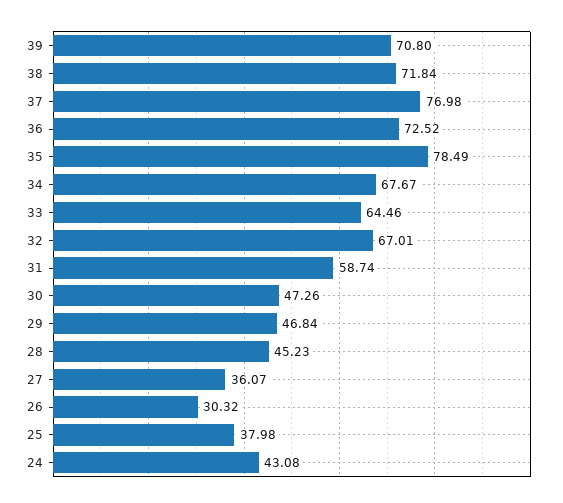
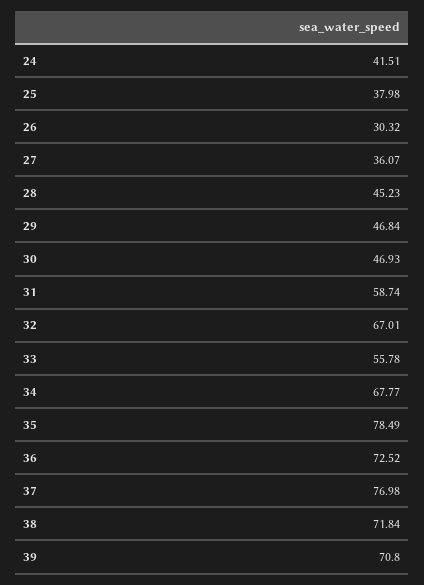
  {
    "39": 70.8,
    "38": 71.84,
    "37": 76.98,
    "36": 72.52,
    "35": 78.49,
-   "34": 67.67,
+   "34": 67.77,
-   "33": 64.46,
+   "33": 55.78,
    "32": 67.01,
    "31": 58.74,
-   "30": 47.26,
+   "30": 46.93,
    "29": 46.84,
    "28": 45.23,
    "27": 36.07,
    "26": 30.32,
    "25": 37.98,
-   "24": 43.08
+   "24": 41.51
  }

